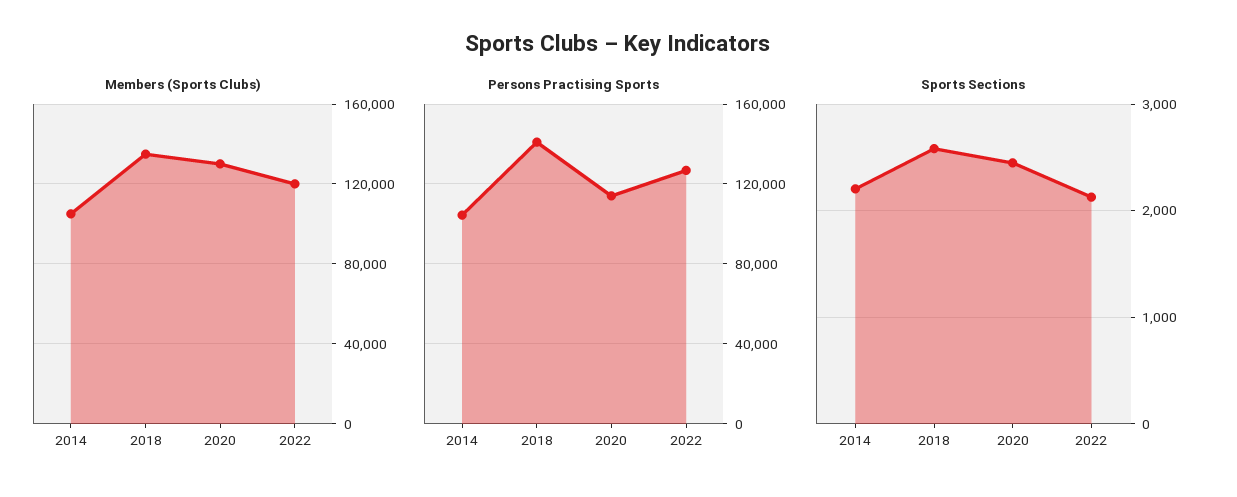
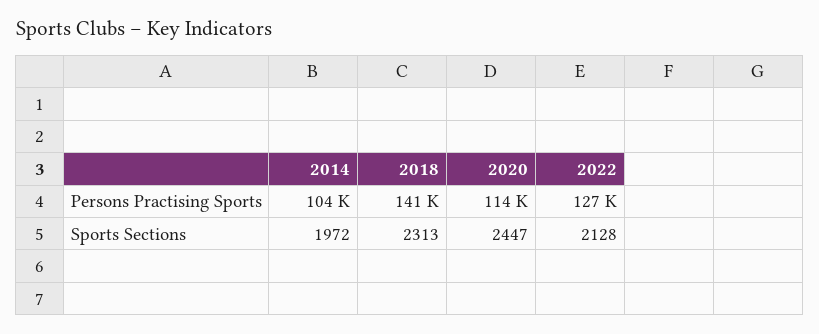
  {
-   "Members (Sports Clubs)": {
-     "2014": 105000,
-     "2018": 135000,
-     "2020": 130000,
-     "2022": 120000
-   },
    "Persons Practising Sports": {
      "2014": 104000,
      "2018": 141000,
      "2020": 114000,
      "2022": 127000
    },
    "Sports Sections": {
-     "2014": 2200,
+     "2014": 1972,
-     "2018": 2600,
+     "2018": 2313,
      "2020": 2447,
      "2022": 2128
    }
  }

